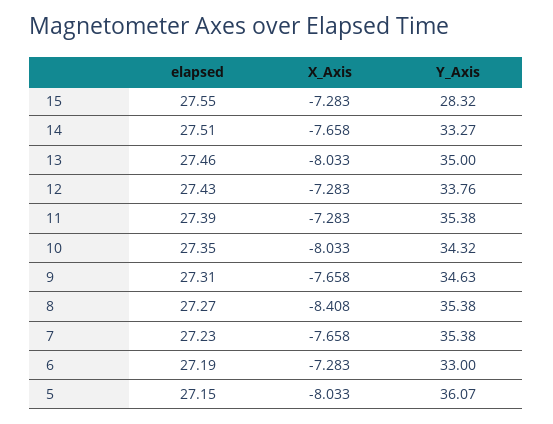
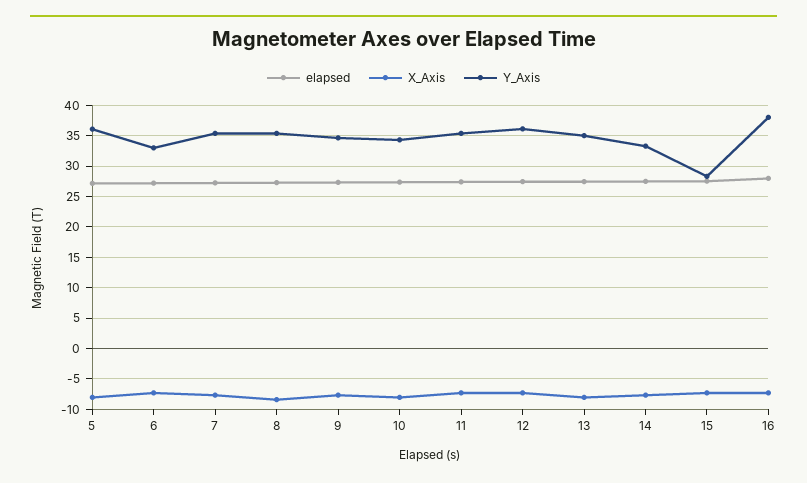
  {
    "elapsed": {
      "15": 27.55,
      "14": 27.51,
      "13": 27.46,
      "12": 27.43,
      "11": 27.39,
      "10": 27.35,
      "9": 27.31,
      "8": 27.27,
      "7": 27.23,
      "6": 27.19,
-     "5": 27.15
+     "5": 27.15,
+     "16": 28
    },
    "X_Axis": {
      "15": -7.283,
      "14": -7.658,
      "13": -8.033,
      "12": -7.283,
      "11": -7.283,
      "10": -8.033,
      "9": -7.658,
      "8": -8.408,
      "7": -7.658,
      "6": -7.283,
-     "5": -8.033
+     "5": -8.033,
+     "16": -7
    },
    "Y_Axis": {
      "15": 28.32,
      "14": 33.27,
      "13": 35,
-     "12": 33.76,
+     "12": 36,
      "11": 35.38,
      "10": 34.32,
      "9": 34.63,
      "8": 35.38,
      "7": 35.38,
      "6": 33,
-     "5": 36.07
+     "5": 36.07,
+     "16": 38
    }
  }

